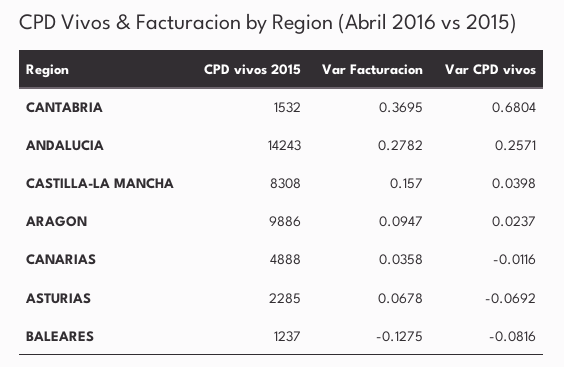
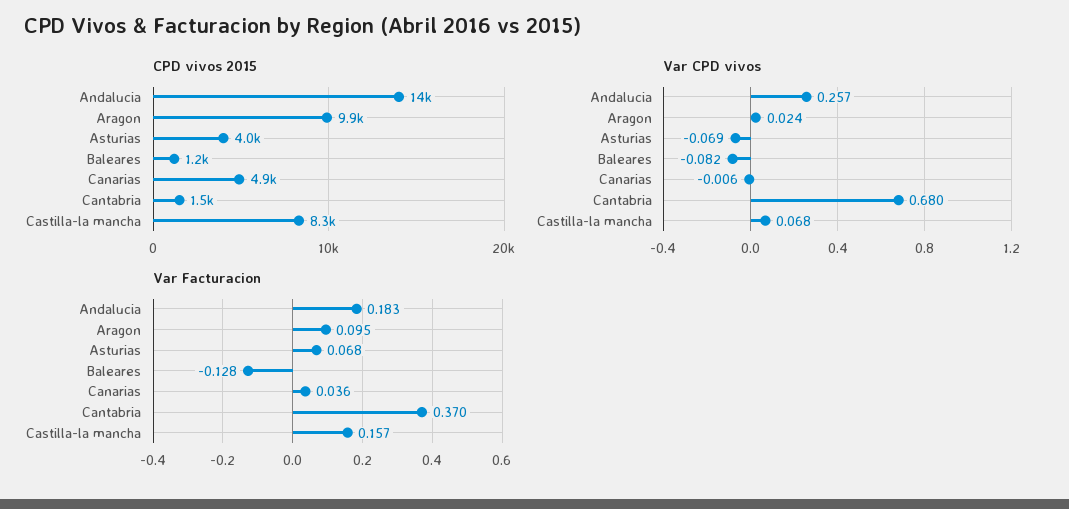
  {
    "CPD vivos 2015": {
      "CANTABRIA": 1532,
      "ANDALUCIA": 14243,
      "CASTILLA-LA MANCHA": 8308,
      "ARAGON": 9886,
      "CANARIAS": 4888,
-     "ASTURIAS": 2285,
+     "ASTURIAS": 4000,
      "BALEARES": 1237
    },
    "Var Facturacion": {
      "CANTABRIA": 0.3695,
-     "ANDALUCIA": 0.2782,
+     "ANDALUCIA": 0.183,
      "CASTILLA-LA MANCHA": 0.157,
      "ARAGON": 0.0947,
      "CANARIAS": 0.0358,
      "ASTURIAS": 0.0678,
      "BALEARES": -0.1275
    },
    "Var CPD vivos": {
      "CANTABRIA": 0.6804,
      "ANDALUCIA": 0.2571,
-     "CASTILLA-LA MANCHA": 0.0398,
+     "CASTILLA-LA MANCHA": 0.068,
      "ARAGON": 0.0237,
-     "CANARIAS": -0.0116,
+     "CANARIAS": -0.006,
      "ASTURIAS": -0.0692,
      "BALEARES": -0.0816
    }
  }

